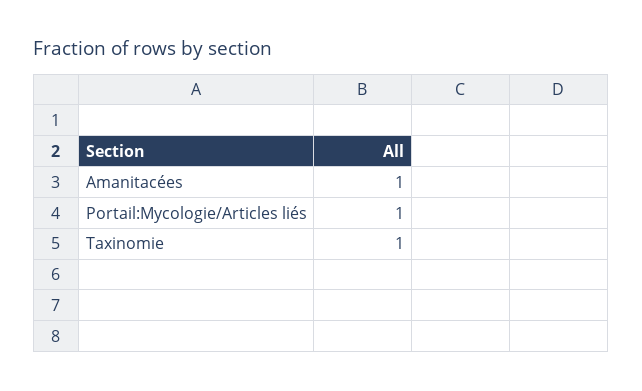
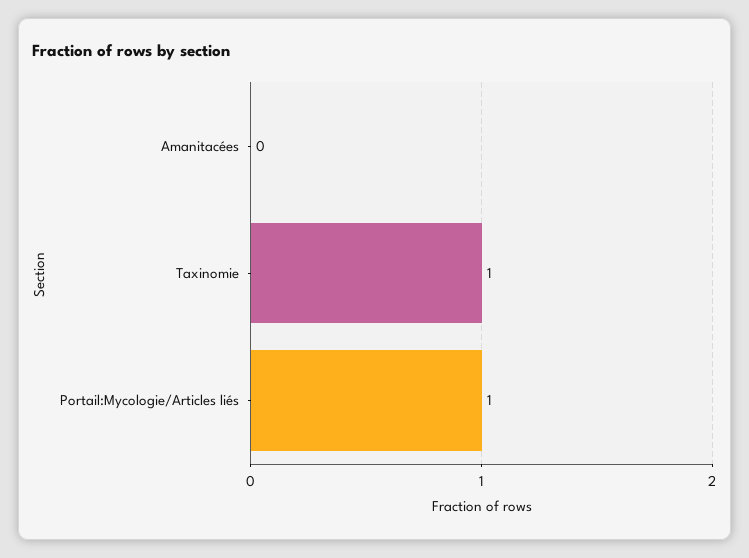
  {
-   "Amanitacées": 1,
+   "Amanitacées": 0,
    "Portail:Mycologie/Articles liés": 1,
    "Taxinomie": 1
  }

